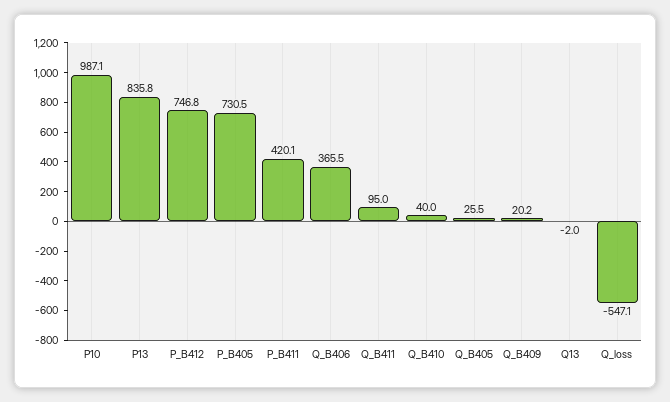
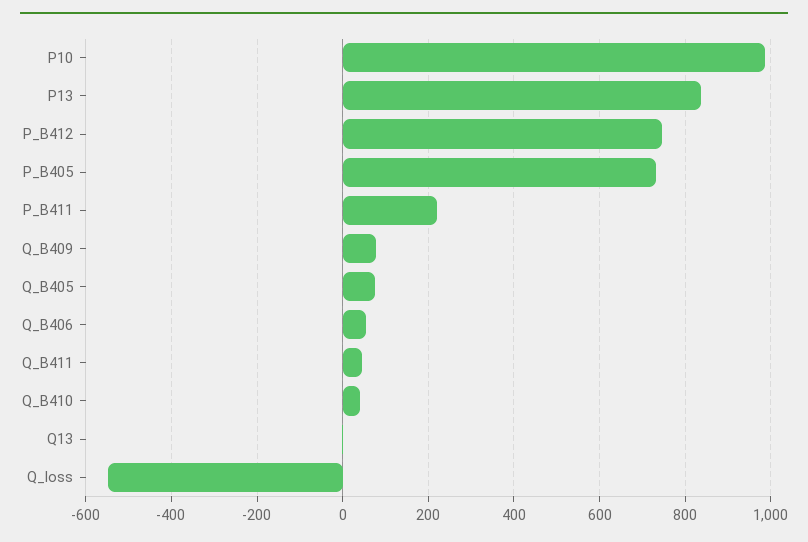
  {
    "P10": 987.1,
    "P13": 835.8,
    "P_B412": 746.8,
    "P_B405": 730.5,
-   "P_B411": 420.1,
+   "P_B411": 220,
-   "Q_B406": 365.5,
+   "Q_B406": 60,
-   "Q_B411": 95,
+   "Q_B411": 40,
    "Q_B410": 40,
-   "Q_B405": 25.5,
+   "Q_B405": 80,
-   "Q_B409": 20.2,
+   "Q_B409": 80,
    "Q13": -2,
    "Q_loss": -547.1
  }

